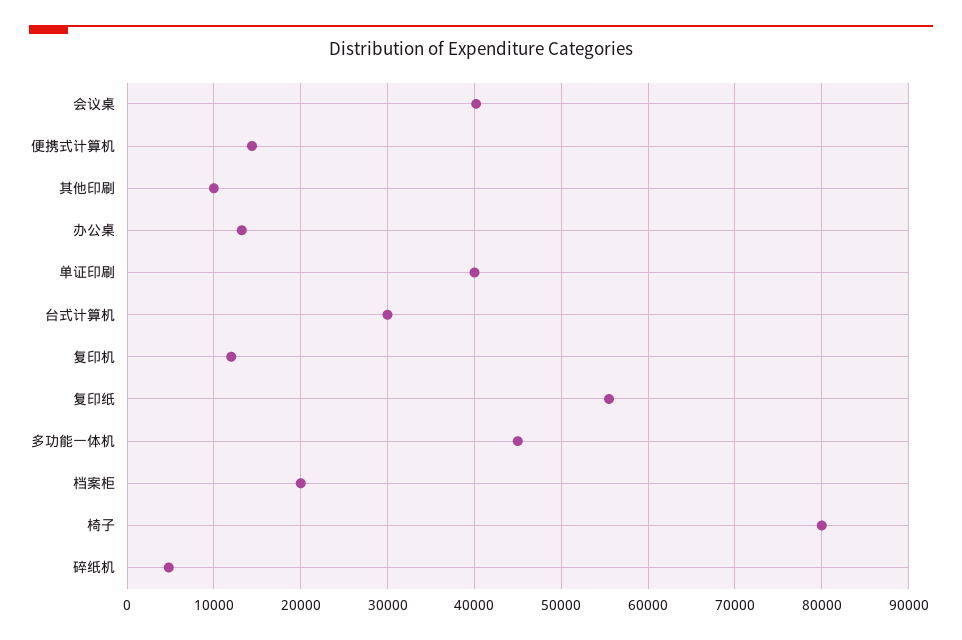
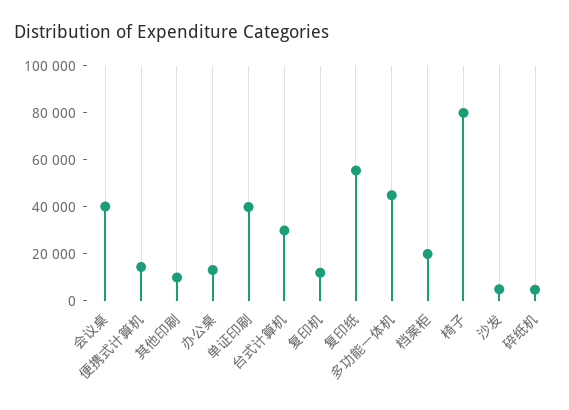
  {
    "会议桌": 40000,
    "便携式计算机": 14000,
    "其他印刷": 10000,
    "办公桌": 13000,
    "单证印刷": 40000,
    "台式计算机": 30000,
    "复印机": 12000,
    "复印纸": 56000,
    "多功能一体机": 45000,
    "档案柜": 20000,
    "椅子": 80000,
-   "碎纸机": 5000
+   "碎纸机": 5000,
+   "沙发": 5000
  }

